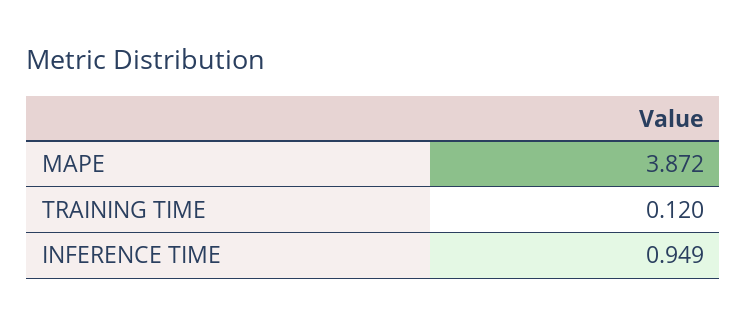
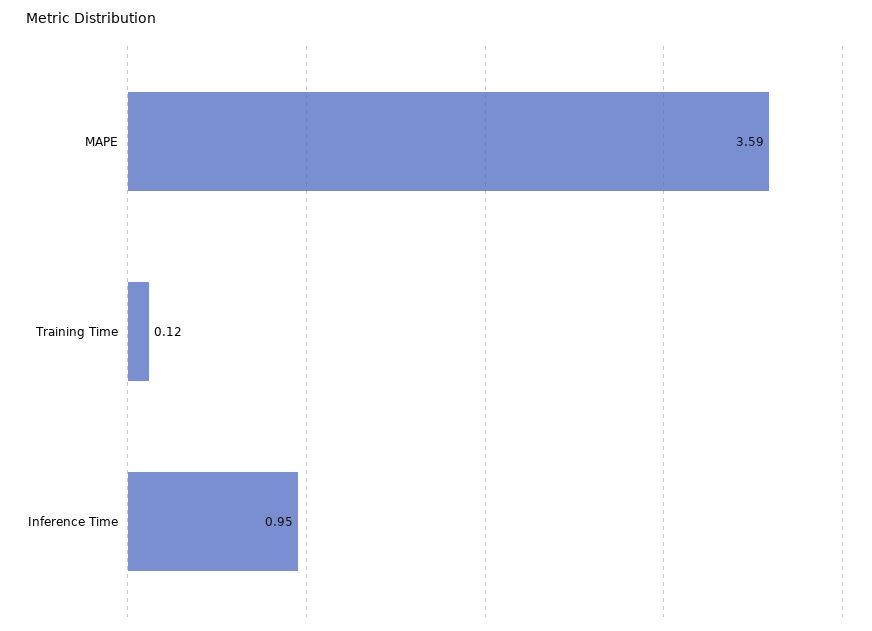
  {
-   "MAPE": 3.872,
+   "MAPE": 3.59,
    "TRAINING TIME": 0.12,
    "INFERENCE TIME": 0.949
  }

